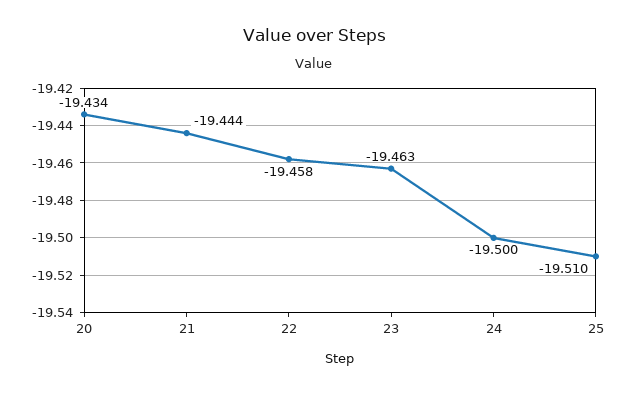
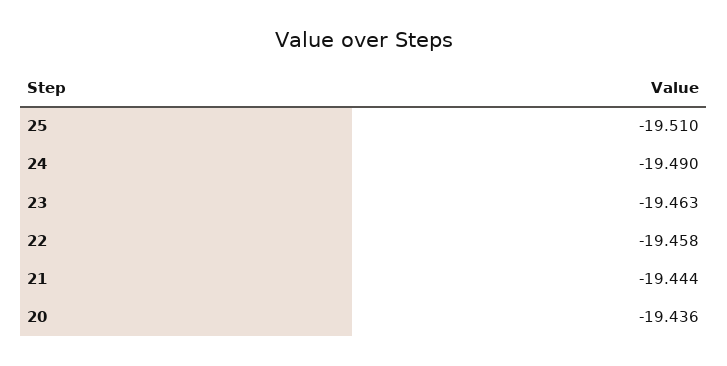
  {
-   "20": -19.434,
+   "20": -19.436,
    "21": -19.444,
    "22": -19.458,
    "23": -19.463,
-   "24": -19.5,
+   "24": -19.49,
    "25": -19.51
  }

